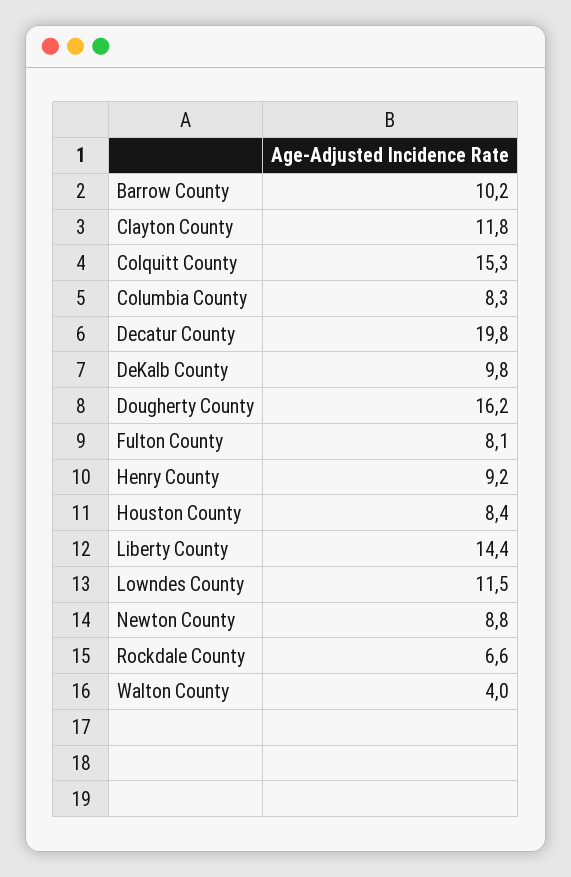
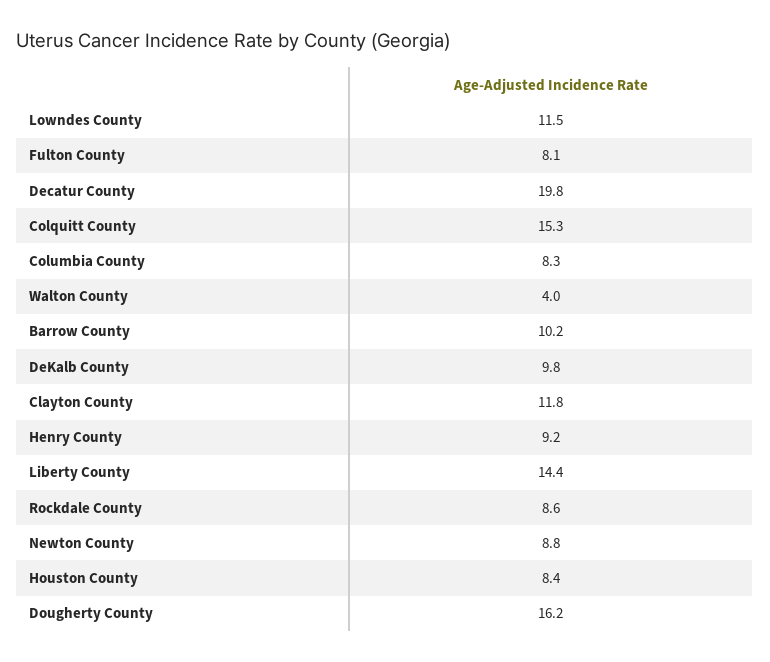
  {
    "Barrow County": 10.2,
    "Clayton County": 11.8,
    "Colquitt County": 15.3,
    "Columbia County": 8.3,
    "Decatur County": 19.8,
    "DeKalb County": 9.8,
    "Dougherty County": 16.2,
    "Fulton County": 8.1,
    "Henry County": 9.2,
    "Houston County": 8.4,
    "Liberty County": 14.4,
    "Lowndes County": 11.5,
    "Newton County": 8.8,
-   "Rockdale County": 6.6,
+   "Rockdale County": 8.6,
    "Walton County": 4
  }

